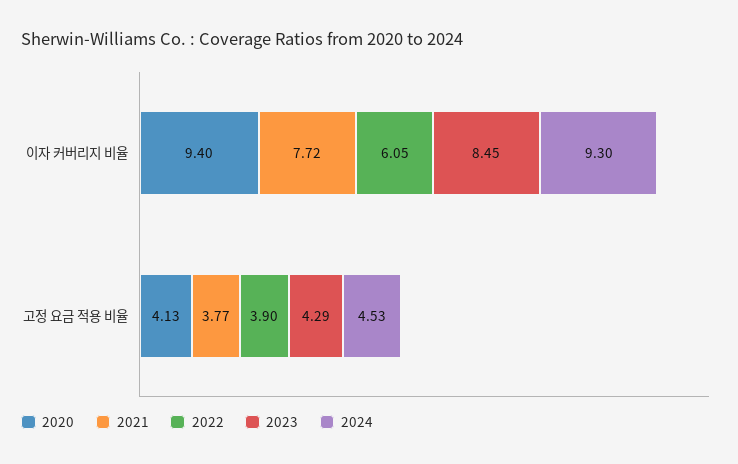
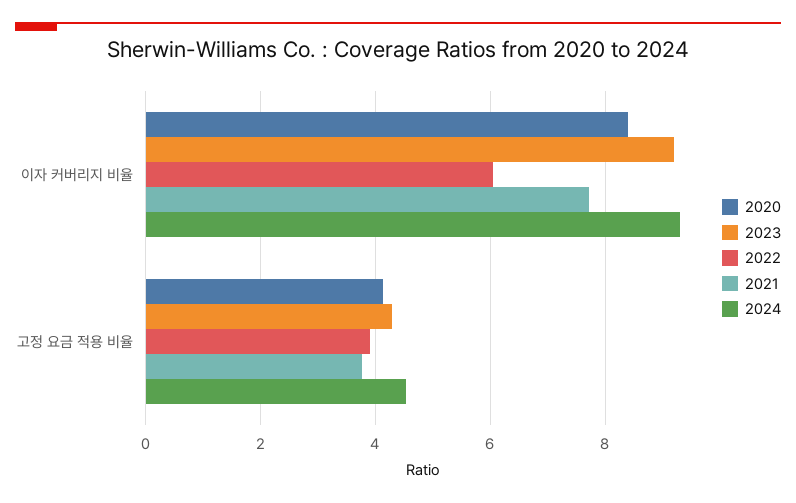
  {
    "2020": {
-     "이자 커버리지 비율": 9.4,
+     "이자 커버리지 비율": 8.4,
      "고정 요금 적용 비율": 4.13
    },
    "2021": {
      "이자 커버리지 비율": 7.72,
      "고정 요금 적용 비율": 3.77
    },
    "2022": {
      "이자 커버리지 비율": 6.05,
      "고정 요금 적용 비율": 3.9
    },
    "2023": {
-     "이자 커버리지 비율": 8.45,
+     "이자 커버리지 비율": 9.2,
      "고정 요금 적용 비율": 4.29
    },
    "2024": {
      "이자 커버리지 비율": 9.3,
      "고정 요금 적용 비율": 4.53
    }
  }

